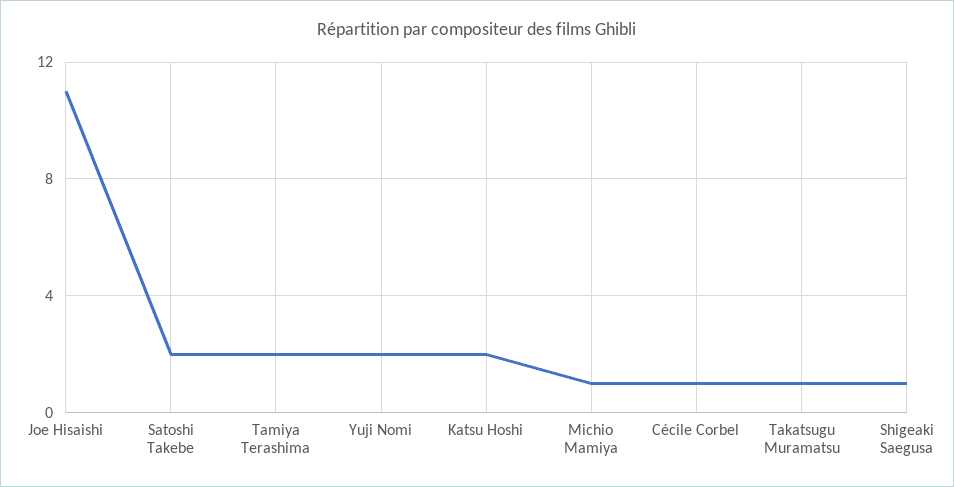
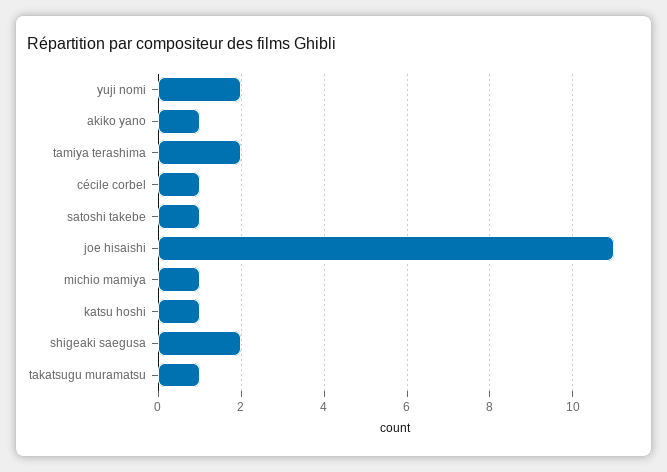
  {
    "Joe Hisaishi": 11,
-   "Satoshi Takebe": 2,
+   "Satoshi Takebe": 1,
    "Tamiya Terashima": 2,
    "Yuji Nomi": 2,
-   "Katsu Hoshi": 2,
+   "Katsu Hoshi": 1,
    "Michio Mamiya": 1,
    "Cécile Corbel": 1,
    "Takatsugu Muramatsu": 1,
-   "Shigeaki Saegusa": 1
+   "Shigeaki Saegusa": 2,
+   "akiko yano": 1
  }

